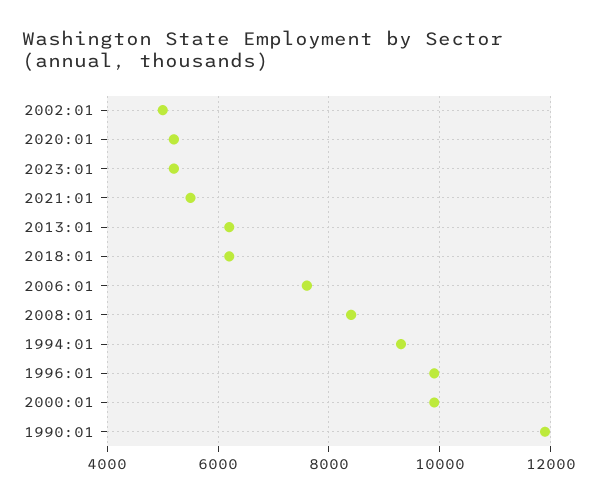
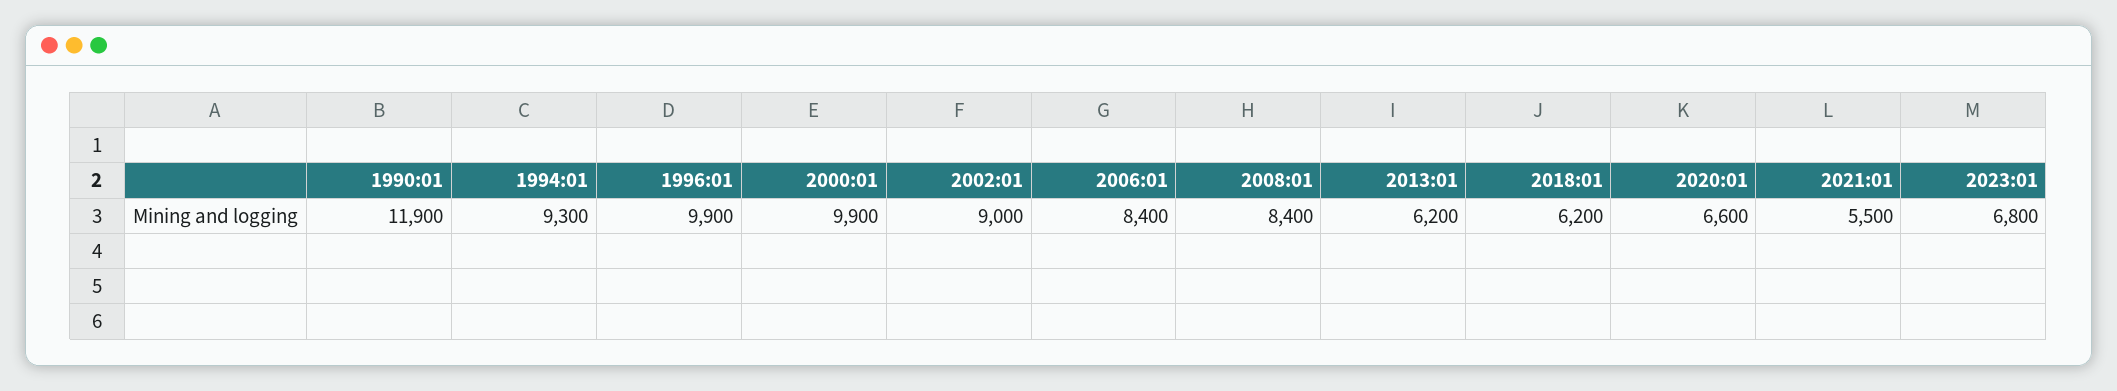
  {
-   "2002:01": 5000,
+   "2002:01": 9000,
-   "2020:01": 5200,
+   "2020:01": 6600,
-   "2023:01": 5200,
+   "2023:01": 6800,
    "2021:01": 5500,
    "2013:01": 6200,
    "2018:01": 6200,
-   "2006:01": 7600,
+   "2006:01": 8400,
    "2008:01": 8400,
    "1994:01": 9300,
    "1996:01": 9900,
    "2000:01": 9900,
    "1990:01": 11900
  }

